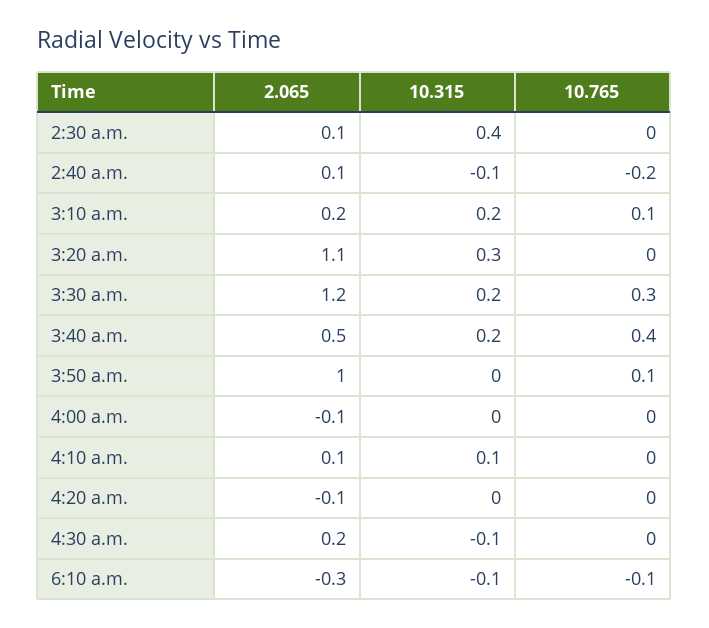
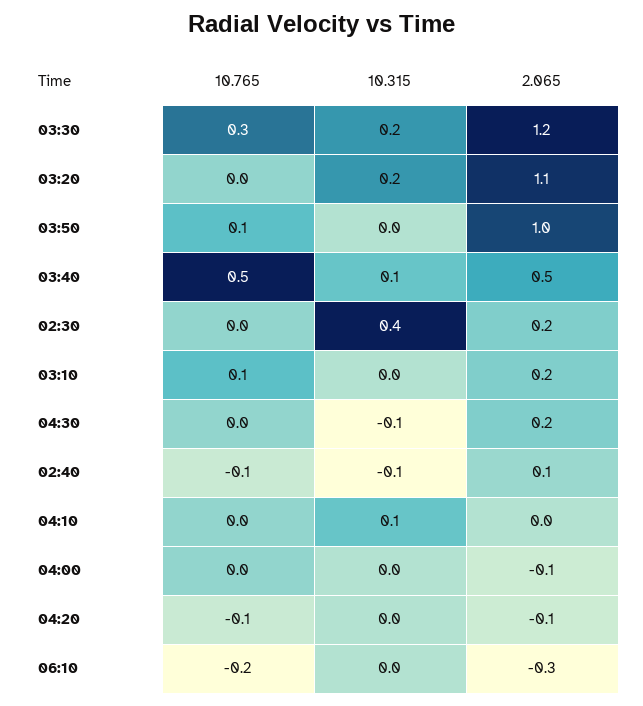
  {
    "2.065": {
-     "2:30 a.m.": 0.1,
+     "2:30 a.m.": 0.2,
      "2:40 a.m.": 0.1,
      "3:10 a.m.": 0.2,
      "3:20 a.m.": 1.1,
      "3:30 a.m.": 1.2,
      "3:40 a.m.": 0.5,
      "3:50 a.m.": 1,
      "4:00 a.m.": -0.1,
-     "4:10 a.m.": 0.1,
+     "4:10 a.m.": 0,
      "4:20 a.m.": -0.1,
      "4:30 a.m.": 0.2,
      "6:10 a.m.": -0.3
    },
    "10.315": {
      "2:30 a.m.": 0.4,
      "2:40 a.m.": -0.1,
-     "3:10 a.m.": 0.2,
+     "3:10 a.m.": 0,
-     "3:20 a.m.": 0.3,
+     "3:20 a.m.": 0.2,
      "3:30 a.m.": 0.2,
-     "3:40 a.m.": 0.2,
+     "3:40 a.m.": 0.1,
      "3:50 a.m.": 0,
      "4:00 a.m.": 0,
      "4:10 a.m.": 0.1,
      "4:20 a.m.": 0,
      "4:30 a.m.": -0.1,
-     "6:10 a.m.": -0.1
+     "6:10 a.m.": 0
    },
    "10.765": {
      "2:30 a.m.": 0,
-     "2:40 a.m.": -0.2,
+     "2:40 a.m.": -0.1,
      "3:10 a.m.": 0.1,
      "3:20 a.m.": 0,
      "3:30 a.m.": 0.3,
-     "3:40 a.m.": 0.4,
+     "3:40 a.m.": 0.5,
      "3:50 a.m.": 0.1,
      "4:00 a.m.": 0,
      "4:10 a.m.": 0,
-     "4:20 a.m.": 0,
+     "4:20 a.m.": -0.1,
      "4:30 a.m.": 0,
-     "6:10 a.m.": -0.1
+     "6:10 a.m.": -0.2
    }
  }

